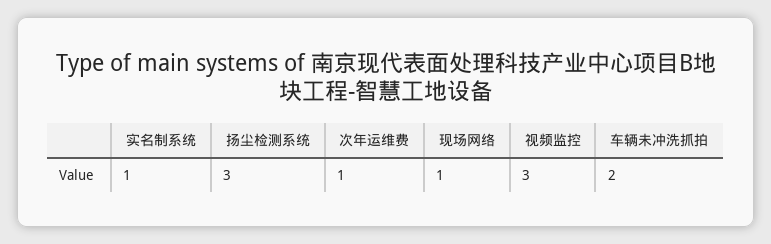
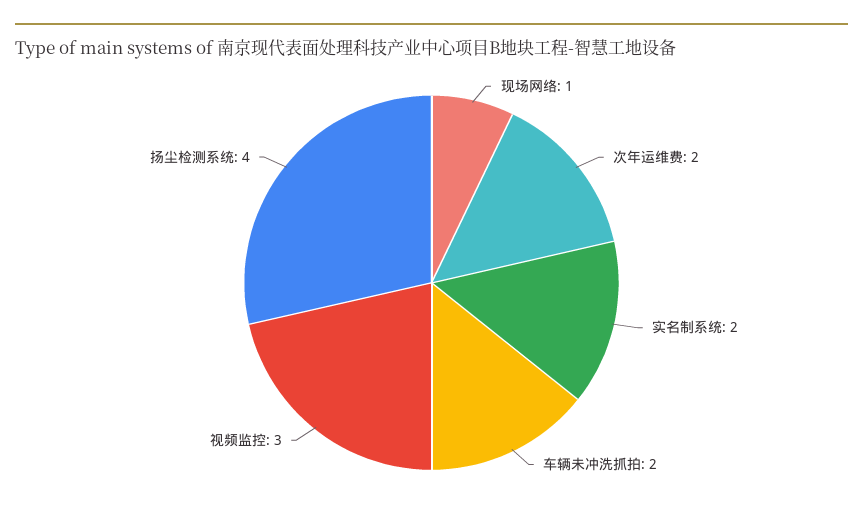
  {
-   "实名制系统": 1,
+   "实名制系统": 2,
-   "扬尘检测系统": 3,
+   "扬尘检测系统": 4,
-   "次年运维费": 1,
+   "次年运维费": 2,
    "现场网络": 1,
    "视频监控": 3,
    "车辆未冲洗抓拍": 2
  }

